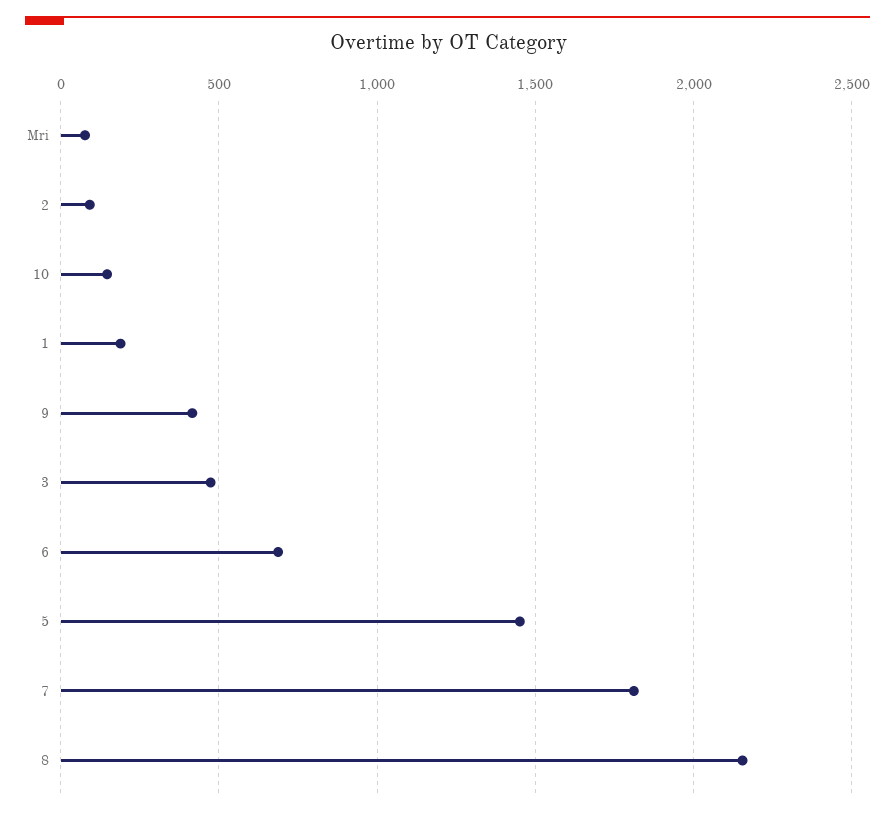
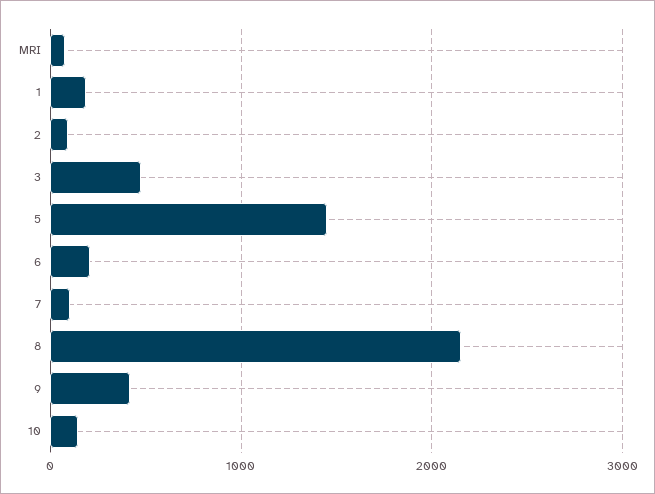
  {
    "Mri": 100,
    "2": 100,
    "10": 150,
    "1": 200,
    "9": 400,
    "3": 450,
-   "6": 700,
+   "6": 200,
    "5": 1450,
-   "7": 1800,
+   "7": 100,
    "8": 2150
  }

